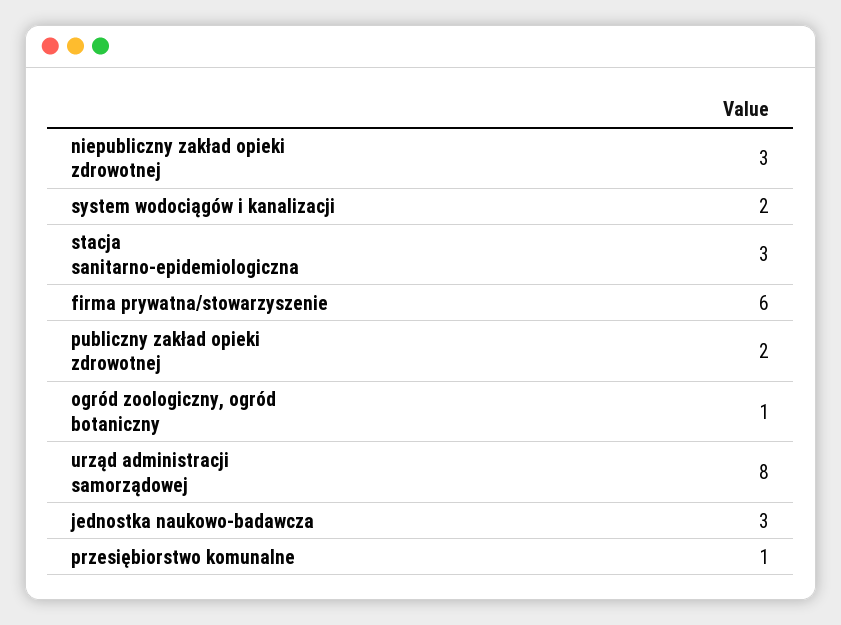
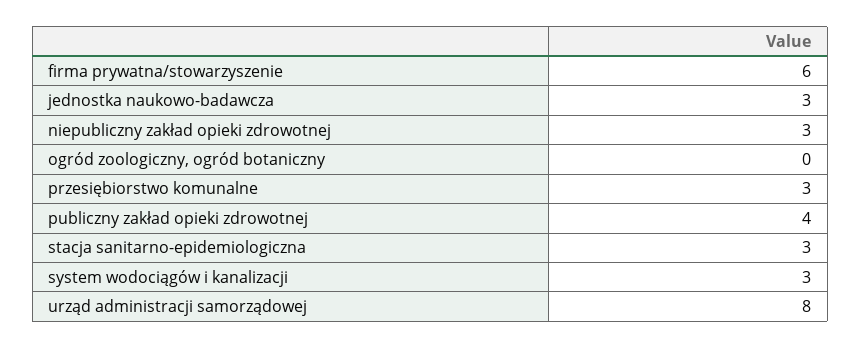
  {
    "niepubliczny zakład opieki zdrowotnej": 3,
-   "system wodociągów i kanalizacji": 2,
+   "system wodociągów i kanalizacji": 3,
    "stacja sanitarno-epidemiologiczna": 3,
    "firma prywatna/stowarzyszenie": 6,
-   "publiczny zakład opieki zdrowotnej": 2,
+   "publiczny zakład opieki zdrowotnej": 4,
-   "ogród zoologiczny, ogród botaniczny": 1,
+   "ogród zoologiczny, ogród botaniczny": 0,
    "urząd administracji samorządowej": 8,
    "jednostka naukowo-badawcza": 3,
-   "przesiębiorstwo komunalne": 1
+   "przesiębiorstwo komunalne": 3
  }

